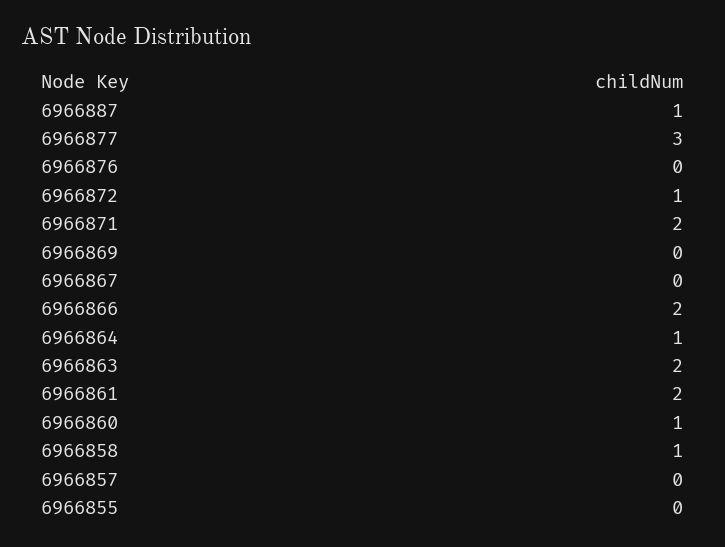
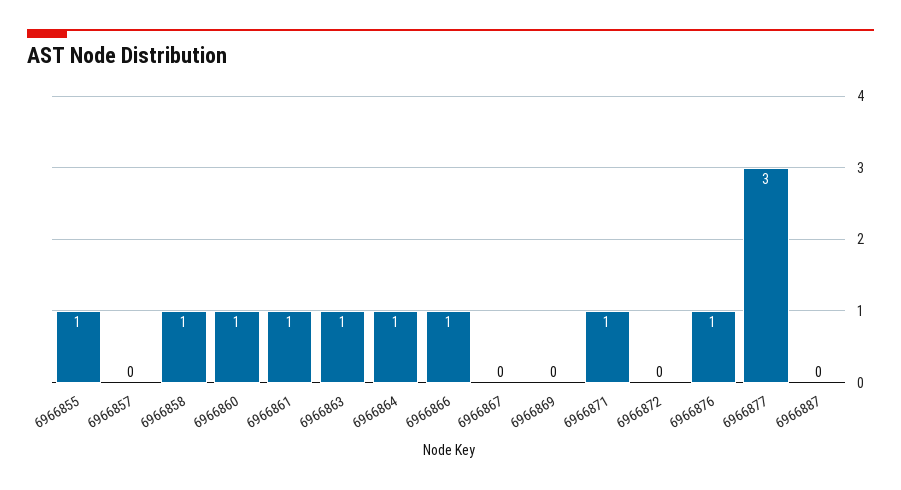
  {
-   "6966887": 1,
+   "6966887": 0,
    "6966877": 3,
-   "6966876": 0,
+   "6966876": 1,
-   "6966872": 1,
+   "6966872": 0,
-   "6966871": 2,
+   "6966871": 1,
    "6966869": 0,
    "6966867": 0,
-   "6966866": 2,
+   "6966866": 1,
    "6966864": 1,
-   "6966863": 2,
+   "6966863": 1,
-   "6966861": 2,
+   "6966861": 1,
    "6966860": 1,
    "6966858": 1,
    "6966857": 0,
-   "6966855": 0
+   "6966855": 1
  }

